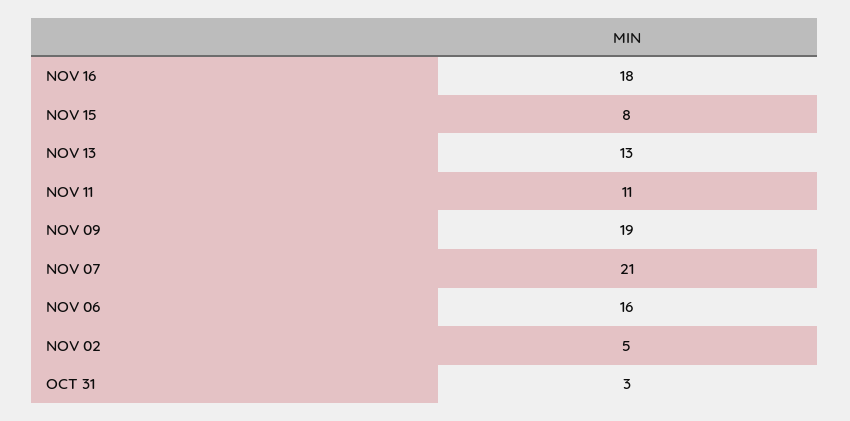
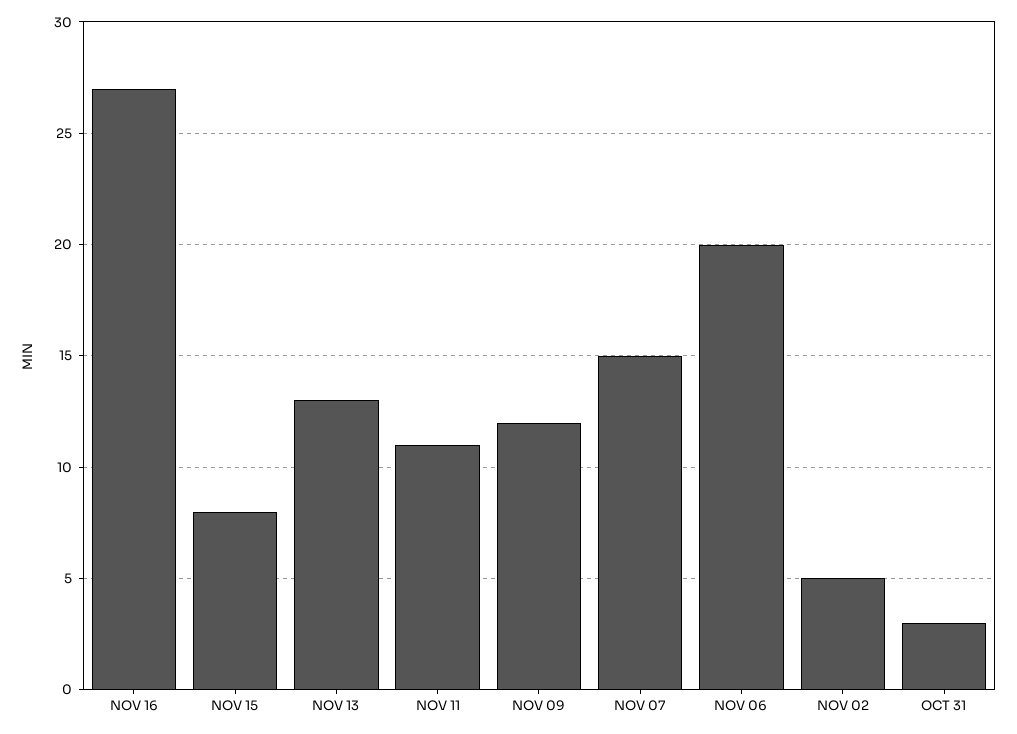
  {
-   "NOV 16": 18,
+   "NOV 16": 27,
    "NOV 15": 8,
    "NOV 13": 13,
    "NOV 11": 11,
-   "NOV 09": 19,
+   "NOV 09": 12,
-   "NOV 07": 21,
+   "NOV 07": 15,
-   "NOV 06": 16,
+   "NOV 06": 20,
    "NOV 02": 5,
    "OCT 31": 3
  }

